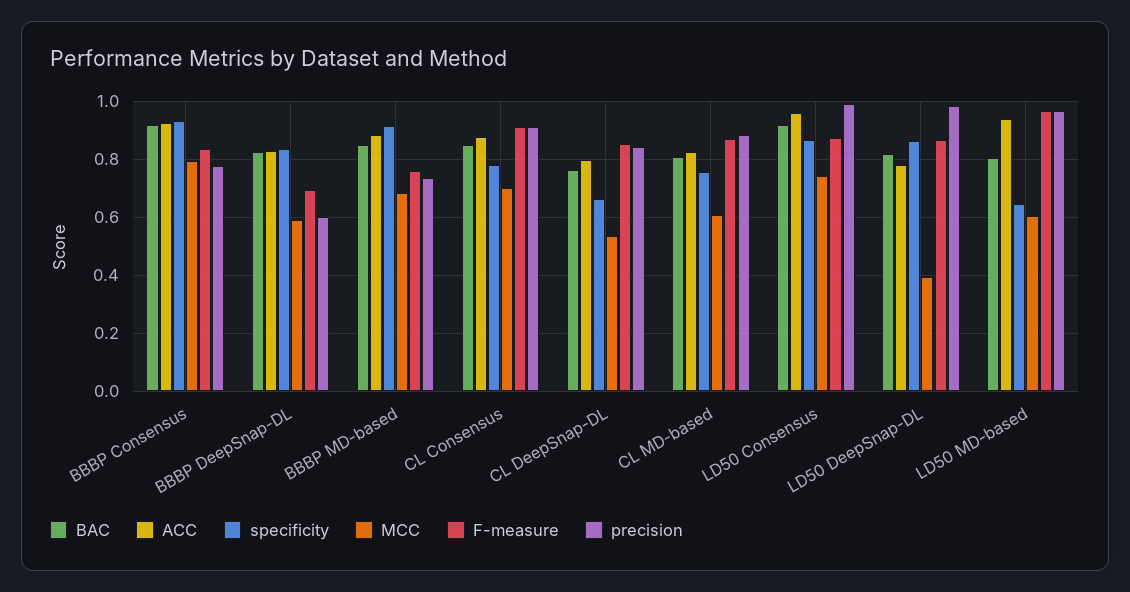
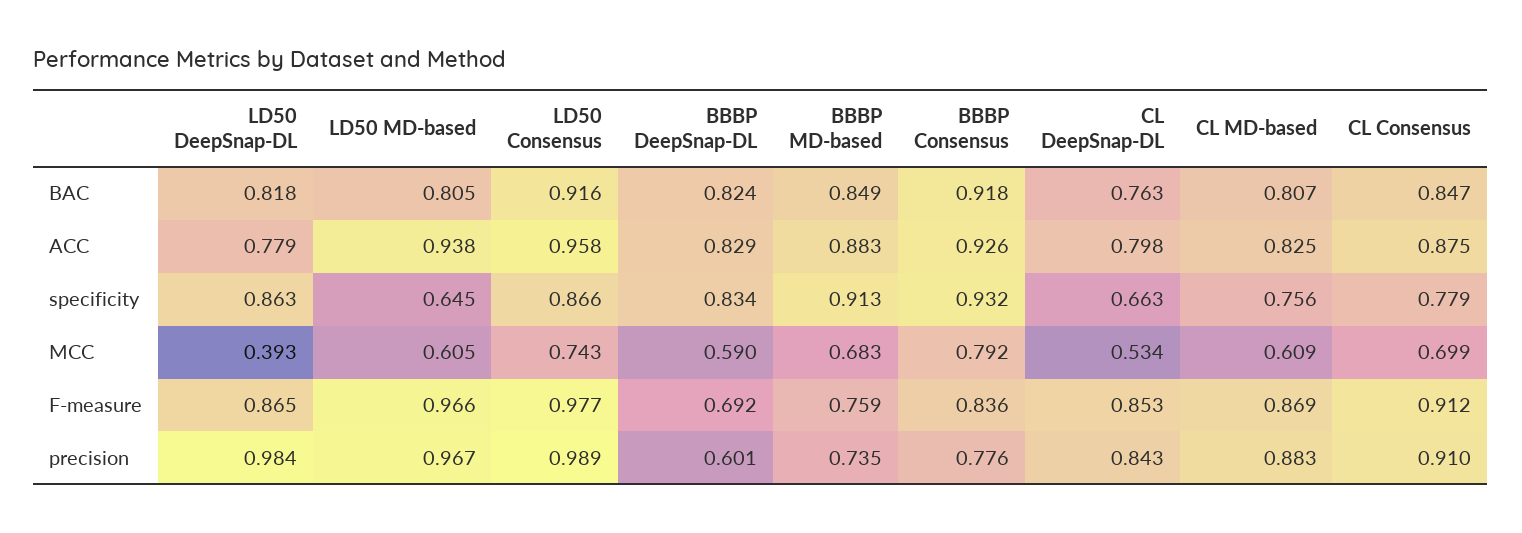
  {
    "BAC": {
      "BBBP Consensus": 0.918,
      "BBBP DeepSnap-DL": 0.824,
      "BBBP MD-based": 0.849,
      "CL Consensus": 0.847,
      "CL DeepSnap-DL": 0.763,
      "CL MD-based": 0.807,
      "LD50 Consensus": 0.916,
      "LD50 DeepSnap-DL": 0.818,
      "LD50 MD-based": 0.805
    },
    "ACC": {
      "BBBP Consensus": 0.926,
      "BBBP DeepSnap-DL": 0.829,
      "BBBP MD-based": 0.883,
      "CL Consensus": 0.875,
      "CL DeepSnap-DL": 0.798,
      "CL MD-based": 0.825,
      "LD50 Consensus": 0.958,
      "LD50 DeepSnap-DL": 0.779,
      "LD50 MD-based": 0.938
    },
    "specificity": {
      "BBBP Consensus": 0.932,
      "BBBP DeepSnap-DL": 0.834,
      "BBBP MD-based": 0.913,
      "CL Consensus": 0.779,
      "CL DeepSnap-DL": 0.663,
      "CL MD-based": 0.756,
      "LD50 Consensus": 0.866,
      "LD50 DeepSnap-DL": 0.863,
      "LD50 MD-based": 0.645
    },
    "MCC": {
      "BBBP Consensus": 0.792,
      "BBBP DeepSnap-DL": 0.59,
      "BBBP MD-based": 0.683,
      "CL Consensus": 0.699,
      "CL DeepSnap-DL": 0.534,
      "CL MD-based": 0.609,
      "LD50 Consensus": 0.743,
      "LD50 DeepSnap-DL": 0.393,
      "LD50 MD-based": 0.605
    },
    "F-measure": {
      "BBBP Consensus": 0.836,
      "BBBP DeepSnap-DL": 0.692,
      "BBBP MD-based": 0.759,
      "CL Consensus": 0.912,
      "CL DeepSnap-DL": 0.853,
      "CL MD-based": 0.869,
-     "LD50 Consensus": 0.875,
+     "LD50 Consensus": 0.977,
      "LD50 DeepSnap-DL": 0.865,
      "LD50 MD-based": 0.966
    },
    "precision": {
      "BBBP Consensus": 0.776,
      "BBBP DeepSnap-DL": 0.601,
      "BBBP MD-based": 0.735,
      "CL Consensus": 0.91,
      "CL DeepSnap-DL": 0.843,
      "CL MD-based": 0.883,
      "LD50 Consensus": 0.989,
      "LD50 DeepSnap-DL": 0.984,
      "LD50 MD-based": 0.967
    }
  }

